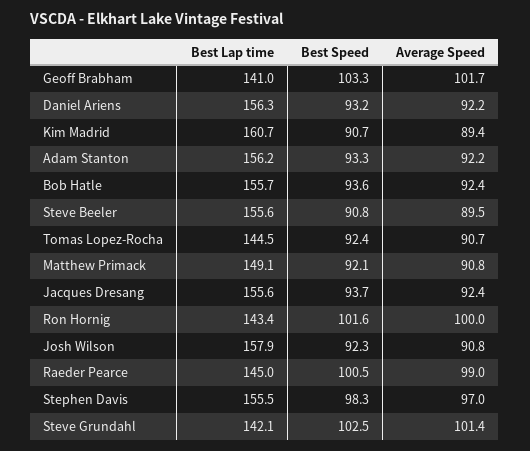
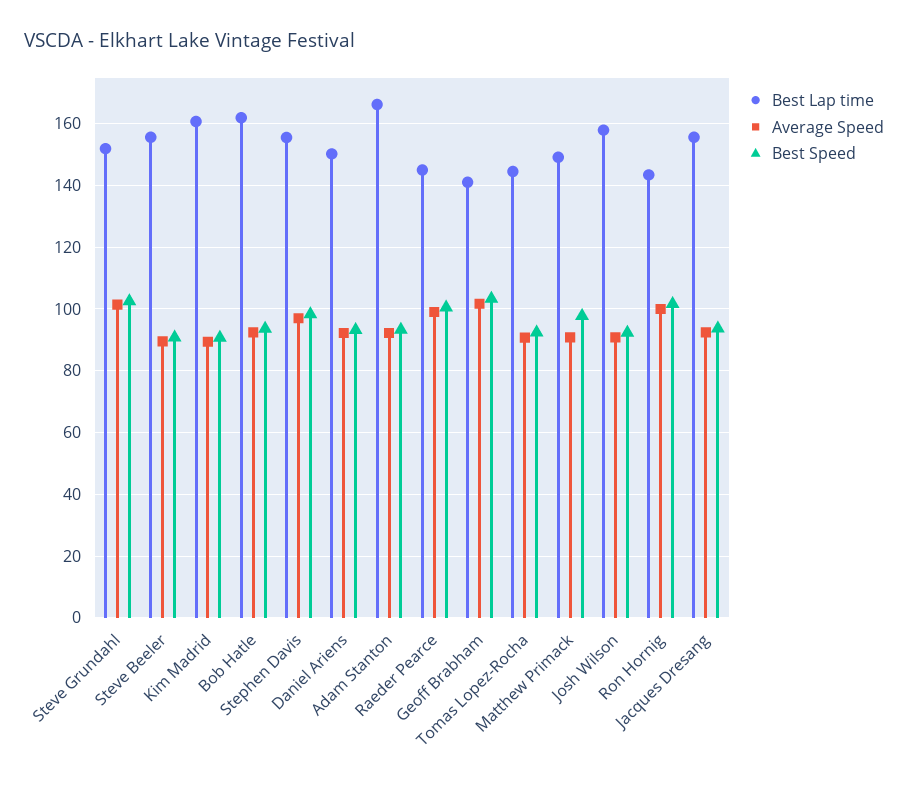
  {
    "Best Lap time": {
      "Geoff Brabham": 141,
-     "Daniel Ariens": 156.3,
+     "Daniel Ariens": 150,
      "Kim Madrid": 160.7,
-     "Adam Stanton": 156.2,
+     "Adam Stanton": 166,
-     "Bob Hatle": 155.7,
+     "Bob Hatle": 162,
      "Steve Beeler": 155.6,
      "Tomas Lopez-Rocha": 144.5,
      "Matthew Primack": 149.1,
      "Jacques Dresang": 155.6,
      "Ron Hornig": 143.4,
      "Josh Wilson": 157.9,
      "Raeder Pearce": 145,
      "Stephen Davis": 155.5,
-     "Steve Grundahl": 142.1
+     "Steve Grundahl": 152
    },
    "Best Speed": {
      "Geoff Brabham": 103.3,
      "Daniel Ariens": 93.2,
      "Kim Madrid": 90.7,
      "Adam Stanton": 93.3,
      "Bob Hatle": 93.6,
      "Steve Beeler": 90.8,
      "Tomas Lopez-Rocha": 92.4,
-     "Matthew Primack": 92.1,
+     "Matthew Primack": 98,
      "Jacques Dresang": 93.7,
      "Ron Hornig": 101.6,
      "Josh Wilson": 92.3,
      "Raeder Pearce": 100.5,
      "Stephen Davis": 98.3,
      "Steve Grundahl": 102.5
    },
    "Average Speed": {
      "Geoff Brabham": 101.7,
      "Daniel Ariens": 92.2,
      "Kim Madrid": 89.4,
      "Adam Stanton": 92.2,
      "Bob Hatle": 92.4,
      "Steve Beeler": 89.5,
      "Tomas Lopez-Rocha": 90.7,
      "Matthew Primack": 90.8,
      "Jacques Dresang": 92.4,
      "Ron Hornig": 100,
      "Josh Wilson": 90.8,
      "Raeder Pearce": 99,
      "Stephen Davis": 97,
      "Steve Grundahl": 101.4
    }
  }

